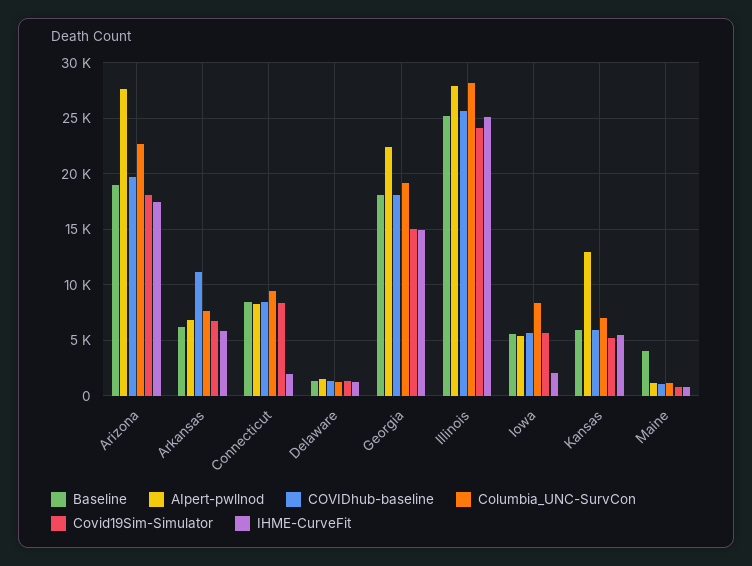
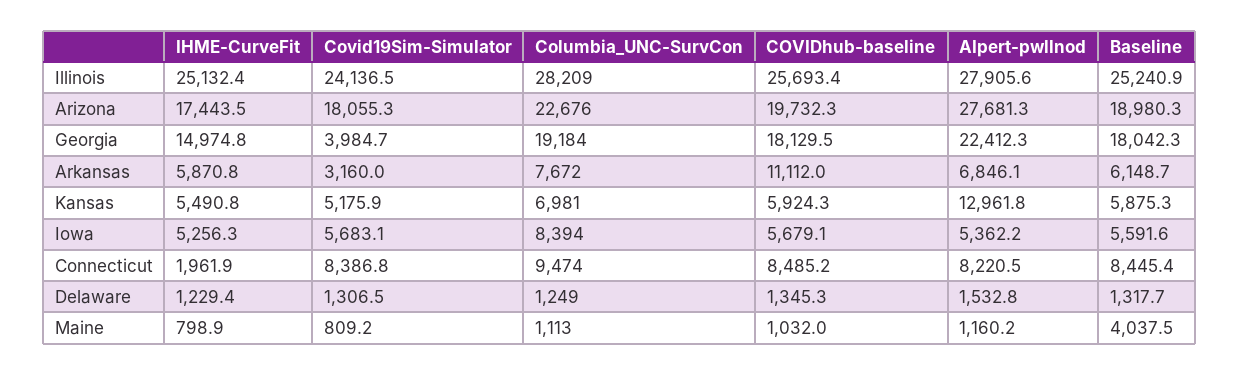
  {
    "Baseline": {
      "Arizona": 18980.3,
      "Arkansas": 6148.7,
      "Connecticut": 8445.4,
      "Delaware": 1317.7,
      "Georgia": 18042.3,
      "Illinois": 25240.9,
      "Iowa": 5591.6,
      "Kansas": 5875.3,
      "Maine": 4037.5
    },
    "AIpert-pwllnod": {
      "Arizona": 27681.3,
      "Arkansas": 6846.1,
      "Connecticut": 8220.5,
      "Delaware": 1532.8,
      "Georgia": 22412.3,
      "Illinois": 27905.6,
      "Iowa": 5362.2,
      "Kansas": 12961.8,
      "Maine": 1160.2
    },
    "COVIDhub-baseline": {
      "Arizona": 19732.3,
      "Arkansas": 11112,
      "Connecticut": 8485.2,
      "Delaware": 1345.3,
      "Georgia": 18129.5,
      "Illinois": 25693.4,
      "Iowa": 5679.1,
      "Kansas": 5924.3,
      "Maine": 1032
    },
    "Columbia_UNC-SurvCon": {
      "Arizona": 22676,
      "Arkansas": 7672,
      "Connecticut": 9474,
      "Delaware": 1249,
      "Georgia": 19184,
      "Illinois": 28209,
      "Iowa": 8394,
      "Kansas": 6981,
      "Maine": 1113
    },
    "Covid19Sim-Simulator": {
      "Arizona": 18055.3,
-     "Arkansas": 7000,
+     "Arkansas": 3160,
      "Connecticut": 8386.8,
      "Delaware": 1306.5,
-     "Georgia": 15000,
+     "Georgia": 3984.7,
      "Illinois": 24136.5,
      "Iowa": 5683.1,
      "Kansas": 5175.9,
      "Maine": 809.2
    },
    "IHME-CurveFit": {
      "Arizona": 17443.5,
      "Arkansas": 5870.8,
      "Connecticut": 1961.9,
      "Delaware": 1229.4,
      "Georgia": 14974.8,
      "Illinois": 25132.4,
-     "Iowa": 2000,
+     "Iowa": 5256.3,
      "Kansas": 5490.8,
      "Maine": 798.9
    }
  }

